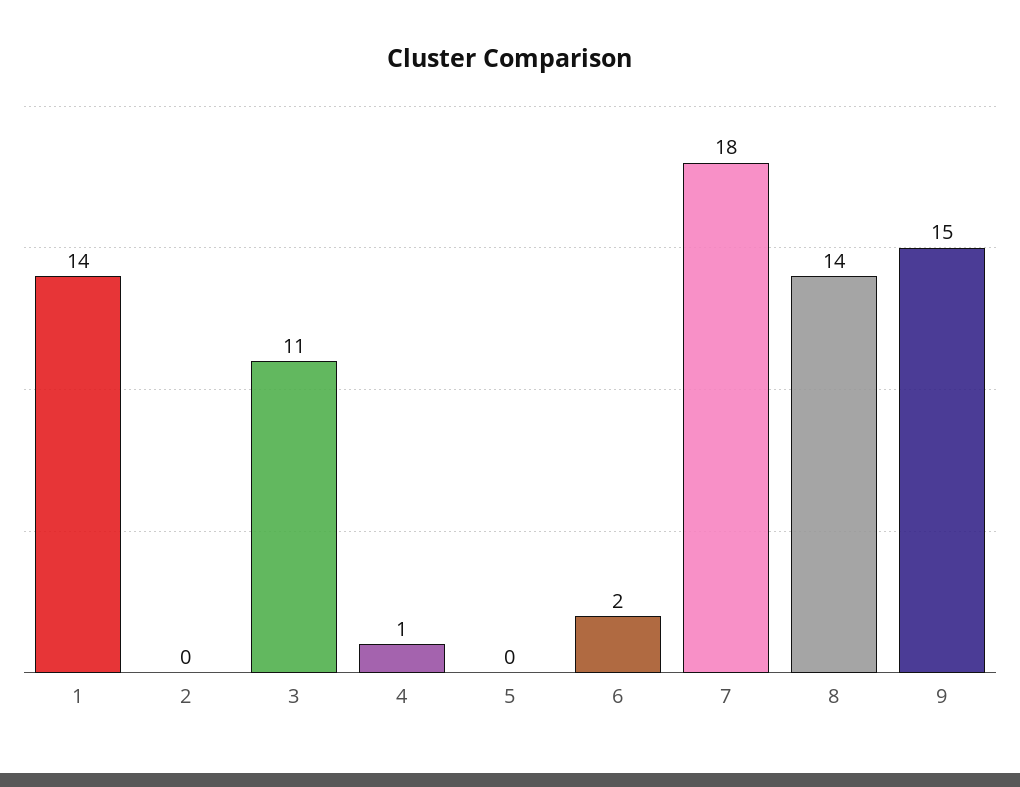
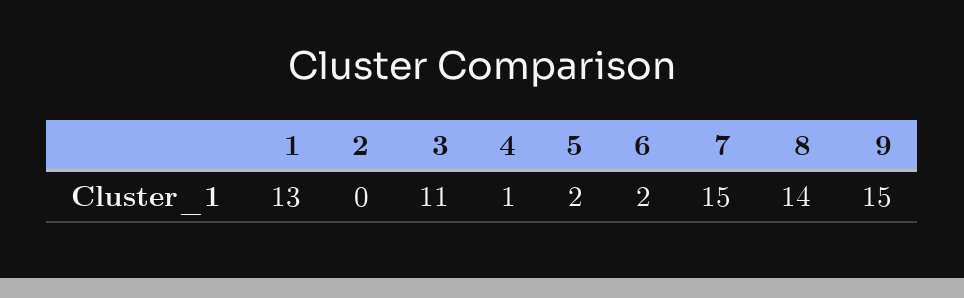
  {
-   "1": 14,
+   "1": 13,
    "2": 0,
    "3": 11,
    "4": 1,
-   "5": 0,
+   "5": 2,
    "6": 2,
-   "7": 18,
+   "7": 15,
    "8": 14,
    "9": 15
  }

